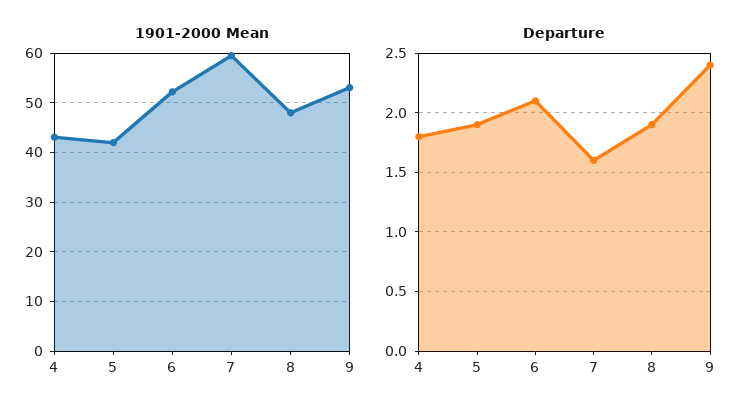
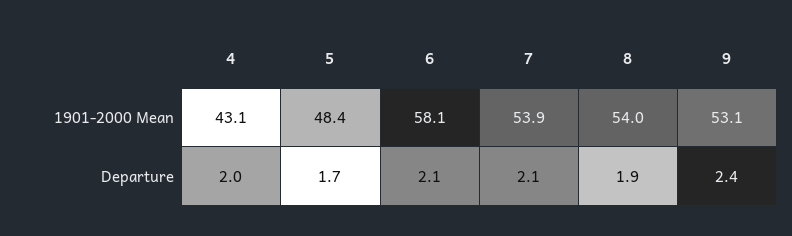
  {
    "1901-2000 Mean": {
      "4": 43.1,
-     "5": 42,
+     "5": 48.4,
-     "6": 52,
+     "6": 58.1,
-     "7": 60,
+     "7": 53.9,
-     "8": 48,
+     "8": 54,
      "9": 53.1
    },
    "Departure": {
-     "4": 1.8,
+     "4": 2,
-     "5": 1.9,
+     "5": 1.7,
      "6": 2.1,
-     "7": 1.6,
+     "7": 2.1,
      "8": 1.9,
      "9": 2.4
    }
  }

